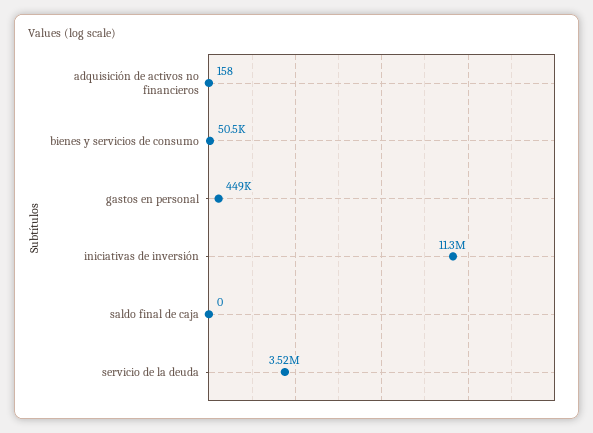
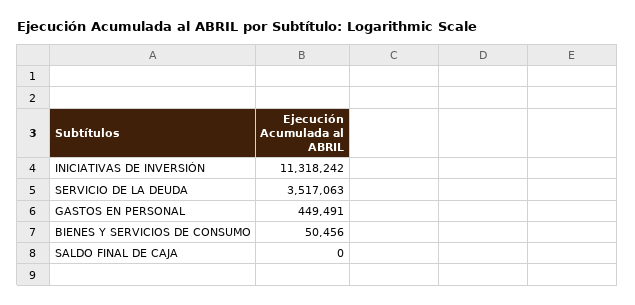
  {
-   "adquisición de activos no financieros": 158,
    "bienes y servicios de consumo": 50456,
    "gastos en personal": 449491,
    "iniciativas de inversión": 11318242,
    "saldo final de caja": 0,
    "servicio de la deuda": 3517063
  }

